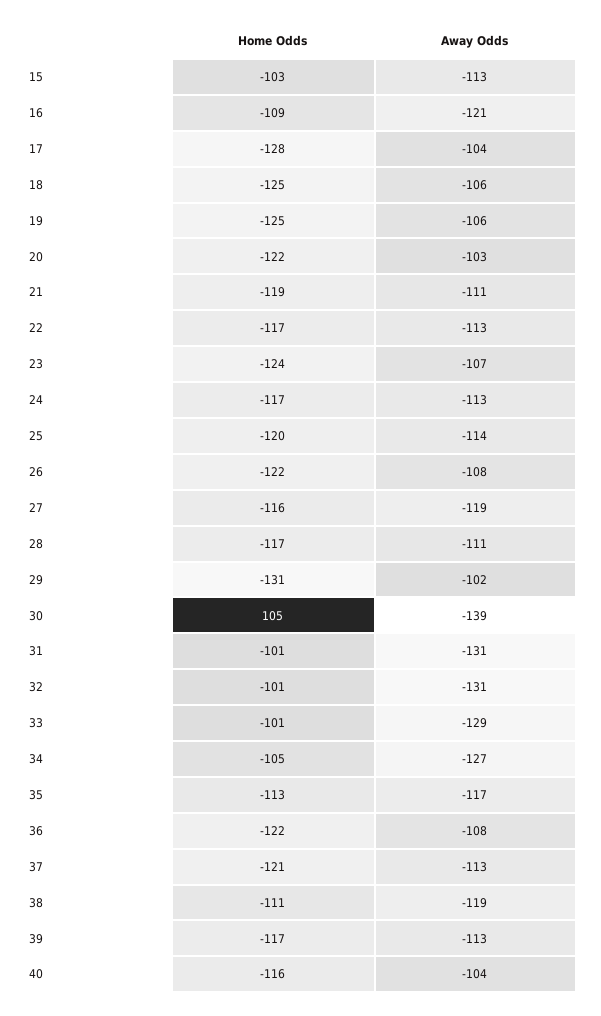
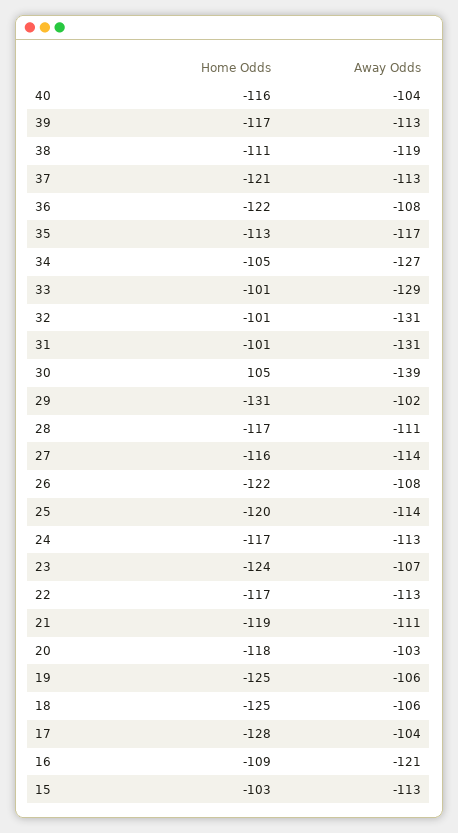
  {
    "Home Odds": {
      "15": -103,
      "16": -109,
      "17": -128,
      "18": -125,
      "19": -125,
-     "20": -122,
+     "20": -118,
      "21": -119,
      "22": -117,
      "23": -124,
      "24": -117,
      "25": -120,
      "26": -122,
      "27": -116,
      "28": -117,
      "29": -131,
      "30": 105,
      "31": -101,
      "32": -101,
      "33": -101,
      "34": -105,
      "35": -113,
      "36": -122,
      "37": -121,
      "38": -111,
      "39": -117,
      "40": -116
    },
    "Away Odds": {
      "15": -113,
      "16": -121,
      "17": -104,
      "18": -106,
      "19": -106,
      "20": -103,
      "21": -111,
      "22": -113,
      "23": -107,
      "24": -113,
      "25": -114,
      "26": -108,
-     "27": -119,
+     "27": -114,
      "28": -111,
      "29": -102,
      "30": -139,
      "31": -131,
      "32": -131,
      "33": -129,
      "34": -127,
      "35": -117,
      "36": -108,
      "37": -113,
      "38": -119,
      "39": -113,
      "40": -104
    }
  }

